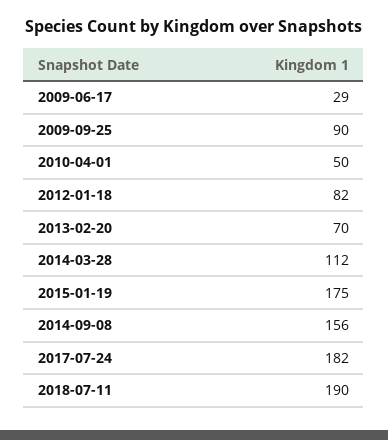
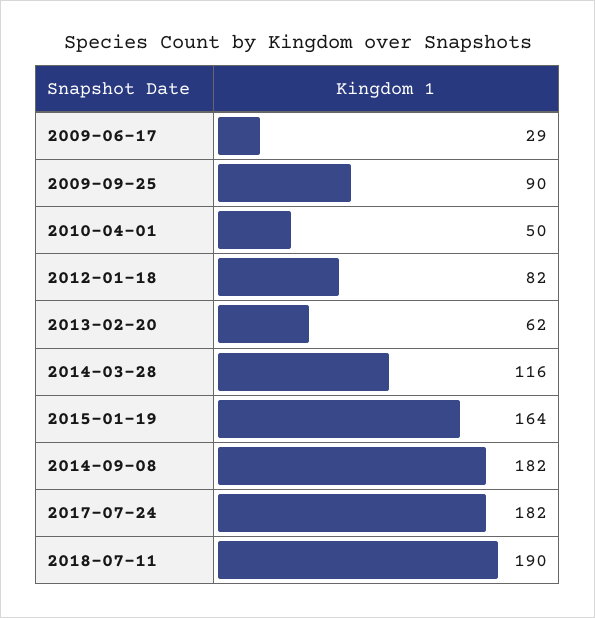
  {
    "2009-06-17": 29,
    "2009-09-25": 90,
    "2010-04-01": 50,
    "2012-01-18": 82,
-   "2013-02-20": 70,
+   "2013-02-20": 62,
-   "2014-03-28": 112,
+   "2014-03-28": 116,
-   "2015-01-19": 175,
+   "2015-01-19": 164,
-   "2014-09-08": 156,
+   "2014-09-08": 182,
    "2017-07-24": 182,
    "2018-07-11": 190
  }

